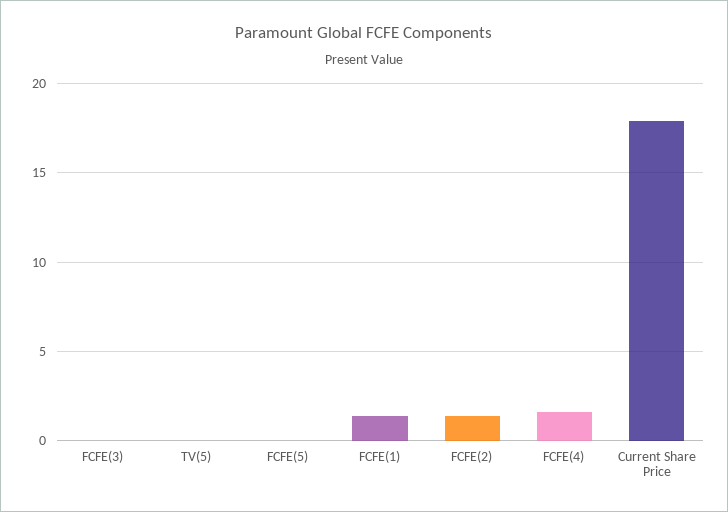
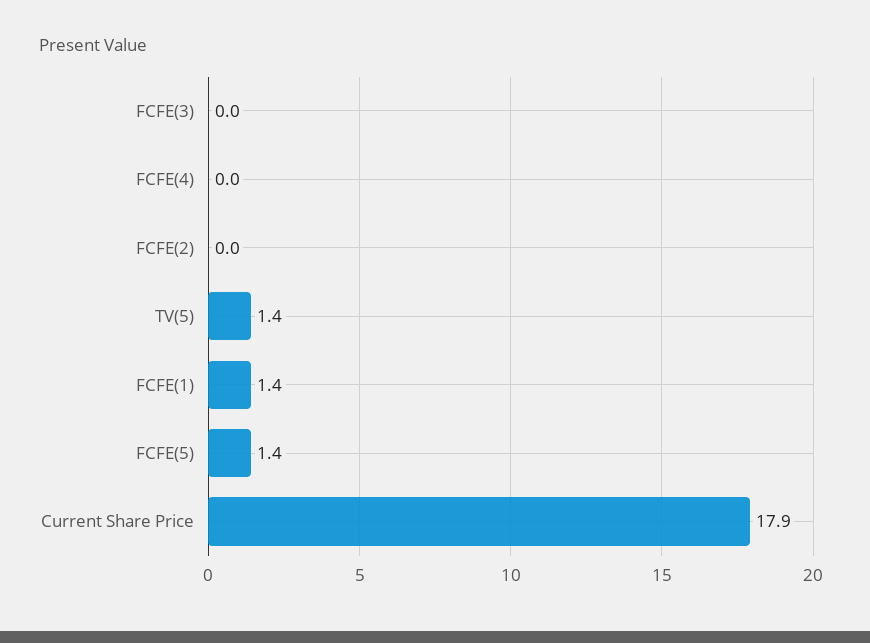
  {
    "FCFE(3)": 0,
-   "TV(5)": 0,
+   "TV(5)": 1.4,
-   "FCFE(5)": 0,
+   "FCFE(5)": 1.4,
    "FCFE(1)": 1.4,
-   "FCFE(2)": 1.5,
+   "FCFE(2)": 0,
-   "FCFE(4)": 1.5,
+   "FCFE(4)": 0,
    "Current Share Price": 17.9
  }

